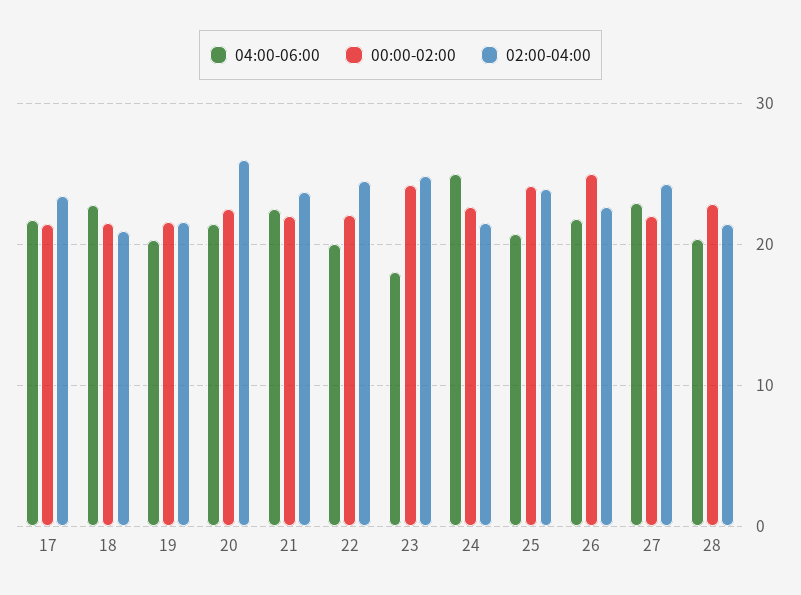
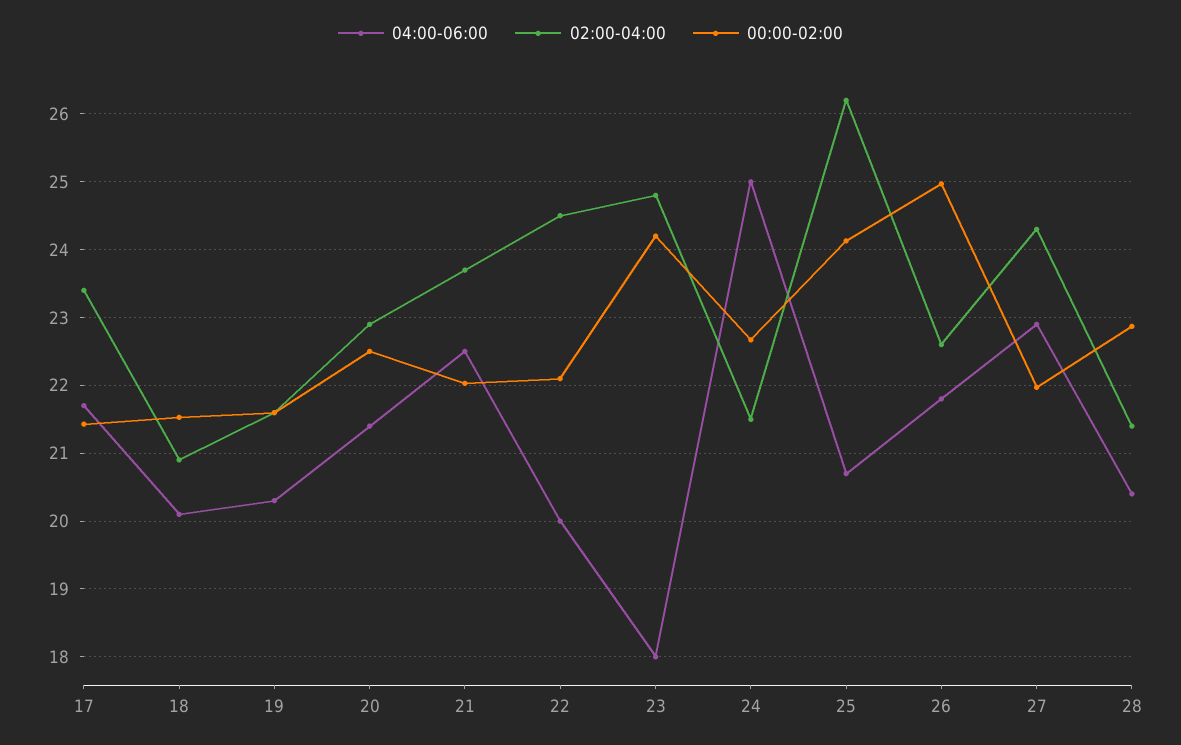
  {
    "04:00-06:00": {
      "17": 21.7,
-     "18": 23,
+     "18": 20.1,
      "19": 20.3,
      "20": 21.4,
      "21": 22.5,
      "22": 20,
      "23": 18,
      "24": 25,
      "25": 20.7,
      "26": 21.8,
      "27": 22.9,
      "28": 20.4
    },
    "00:00-02:00": {
      "17": 21.4,
      "18": 21.5,
      "19": 21.6,
      "20": 22.5,
      "21": 22,
      "22": 22.1,
      "23": 24.2,
      "24": 22.7,
      "25": 24.1,
      "26": 25,
      "27": 22,
      "28": 22.9
    },
    "02:00-04:00": {
      "17": 23.4,
      "18": 20.9,
      "19": 21.6,
-     "20": 26,
+     "20": 22.9,
      "21": 23.7,
      "22": 24.5,
      "23": 24.8,
      "24": 21.5,
-     "25": 24,
+     "25": 26.2,
      "26": 22.6,
      "27": 24.3,
      "28": 21.4
    }
  }

